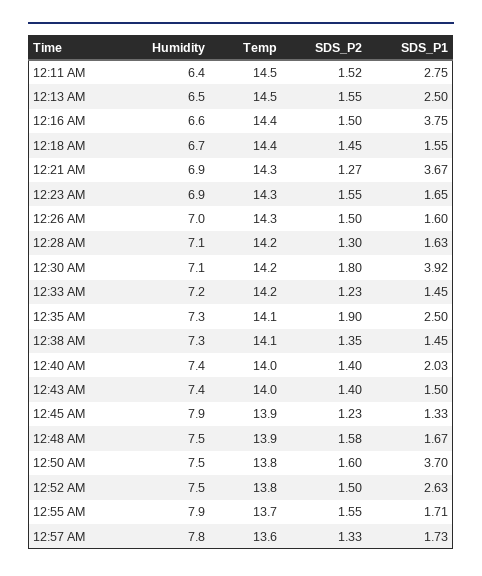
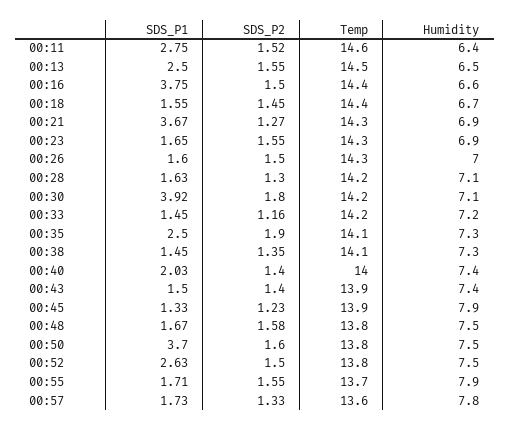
  {
    "Humidity": {
      "12:11 AM": 6.4,
      "12:13 AM": 6.5,
      "12:16 AM": 6.6,
      "12:18 AM": 6.7,
      "12:21 AM": 6.9,
      "12:23 AM": 6.9,
      "12:26 AM": 7,
      "12:28 AM": 7.1,
      "12:30 AM": 7.1,
      "12:33 AM": 7.2,
      "12:35 AM": 7.3,
      "12:38 AM": 7.3,
      "12:40 AM": 7.4,
      "12:43 AM": 7.4,
      "12:45 AM": 7.9,
      "12:48 AM": 7.5,
      "12:50 AM": 7.5,
      "12:52 AM": 7.5,
      "12:55 AM": 7.9,
      "12:57 AM": 7.8
    },
    "Temp": {
-     "12:11 AM": 14.5,
+     "12:11 AM": 14.6,
      "12:13 AM": 14.5,
      "12:16 AM": 14.4,
      "12:18 AM": 14.4,
      "12:21 AM": 14.3,
      "12:23 AM": 14.3,
      "12:26 AM": 14.3,
      "12:28 AM": 14.2,
      "12:30 AM": 14.2,
      "12:33 AM": 14.2,
      "12:35 AM": 14.1,
      "12:38 AM": 14.1,
      "12:40 AM": 14,
-     "12:43 AM": 14,
+     "12:43 AM": 13.9,
      "12:45 AM": 13.9,
-     "12:48 AM": 13.9,
+     "12:48 AM": 13.8,
      "12:50 AM": 13.8,
      "12:52 AM": 13.8,
      "12:55 AM": 13.7,
      "12:57 AM": 13.6
    },
    "SDS_P2": {
      "12:11 AM": 1.52,
      "12:13 AM": 1.55,
      "12:16 AM": 1.5,
      "12:18 AM": 1.45,
      "12:21 AM": 1.27,
      "12:23 AM": 1.55,
      "12:26 AM": 1.5,
      "12:28 AM": 1.3,
      "12:30 AM": 1.8,
-     "12:33 AM": 1.23,
+     "12:33 AM": 1.16,
      "12:35 AM": 1.9,
      "12:38 AM": 1.35,
      "12:40 AM": 1.4,
      "12:43 AM": 1.4,
      "12:45 AM": 1.23,
      "12:48 AM": 1.58,
      "12:50 AM": 1.6,
      "12:52 AM": 1.5,
      "12:55 AM": 1.55,
      "12:57 AM": 1.33
    },
    "SDS_P1": {
      "12:11 AM": 2.75,
      "12:13 AM": 2.5,
      "12:16 AM": 3.75,
      "12:18 AM": 1.55,
      "12:21 AM": 3.67,
      "12:23 AM": 1.65,
      "12:26 AM": 1.6,
      "12:28 AM": 1.63,
      "12:30 AM": 3.92,
      "12:33 AM": 1.45,
      "12:35 AM": 2.5,
      "12:38 AM": 1.45,
      "12:40 AM": 2.03,
      "12:43 AM": 1.5,
      "12:45 AM": 1.33,
      "12:48 AM": 1.67,
      "12:50 AM": 3.7,
      "12:52 AM": 2.63,
      "12:55 AM": 1.71,
      "12:57 AM": 1.73
    }
  }

